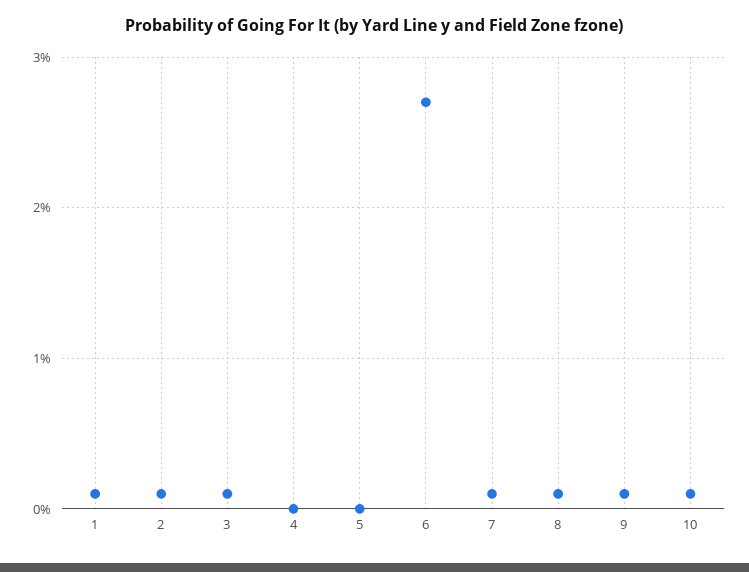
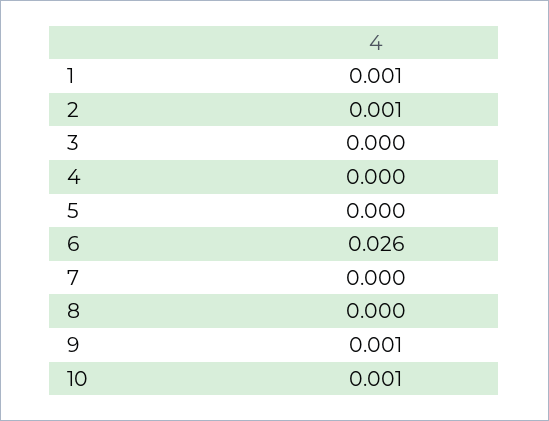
  {
    "1": 0.001,
    "2": 0.001,
-   "3": 0.001,
+   "3": 0,
    "4": 0,
    "5": 0,
-   "6": 0.027,
+   "6": 0.026,
-   "7": 0.001,
+   "7": 0,
-   "8": 0.001,
+   "8": 0,
    "9": 0.001,
    "10": 0.001
  }

